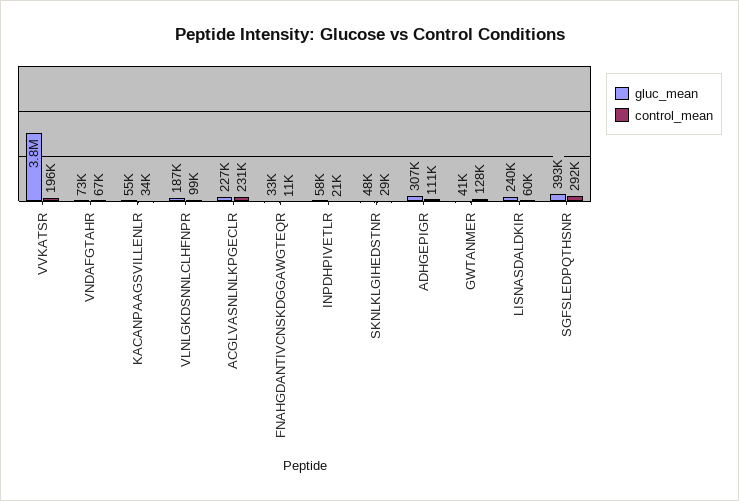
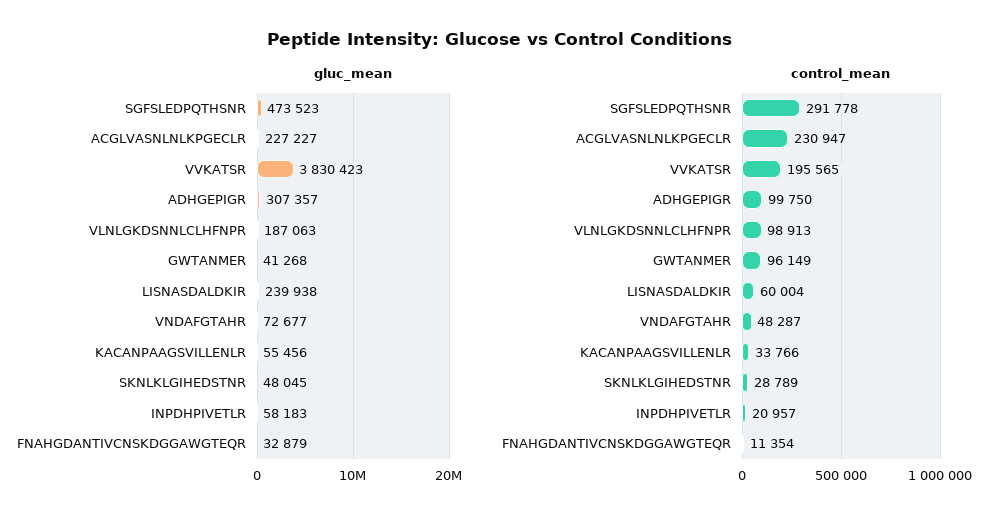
  {
    "gluc_mean": {
      "VVKATSR": 3830423,
      "VNDAFGTAHR": 72677,
      "KACANPAAGSVILLENLR": 55456,
      "VLNLGKDSNNLCLHFNPR": 187063,
      "ACGLVASNLNLKPGECLR": 227227,
      "FNAHGDANTIVCNSKDGGAWGTEQR": 32879,
      "INPDHPIVETLR": 58183,
      "SKNLKLGIHEDSTNR": 48045,
      "ADHGEPIGR": 307357,
      "GWTANMER": 41268,
      "LISNASDALDKIR": 239938,
-     "SGFSLEDPQTHSNR": 393000
+     "SGFSLEDPQTHSNR": 473523
    },
    "control_mean": {
      "VVKATSR": 195565,
-     "VNDAFGTAHR": 67000,
+     "VNDAFGTAHR": 48287,
      "KACANPAAGSVILLENLR": 33766,
      "VLNLGKDSNNLCLHFNPR": 98913,
      "ACGLVASNLNLKPGECLR": 230947,
      "FNAHGDANTIVCNSKDGGAWGTEQR": 11354,
      "INPDHPIVETLR": 20957,
      "SKNLKLGIHEDSTNR": 28789,
-     "ADHGEPIGR": 111000,
+     "ADHGEPIGR": 99750,
-     "GWTANMER": 128000,
+     "GWTANMER": 96149,
      "LISNASDALDKIR": 60004,
      "SGFSLEDPQTHSNR": 291778
    }
  }

